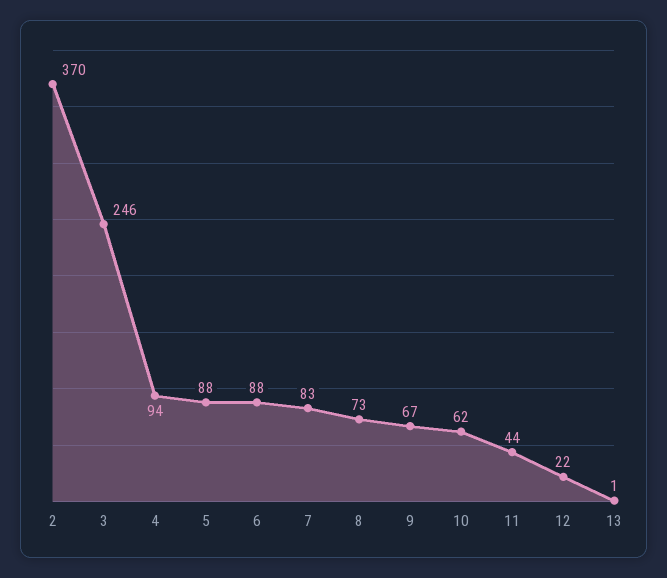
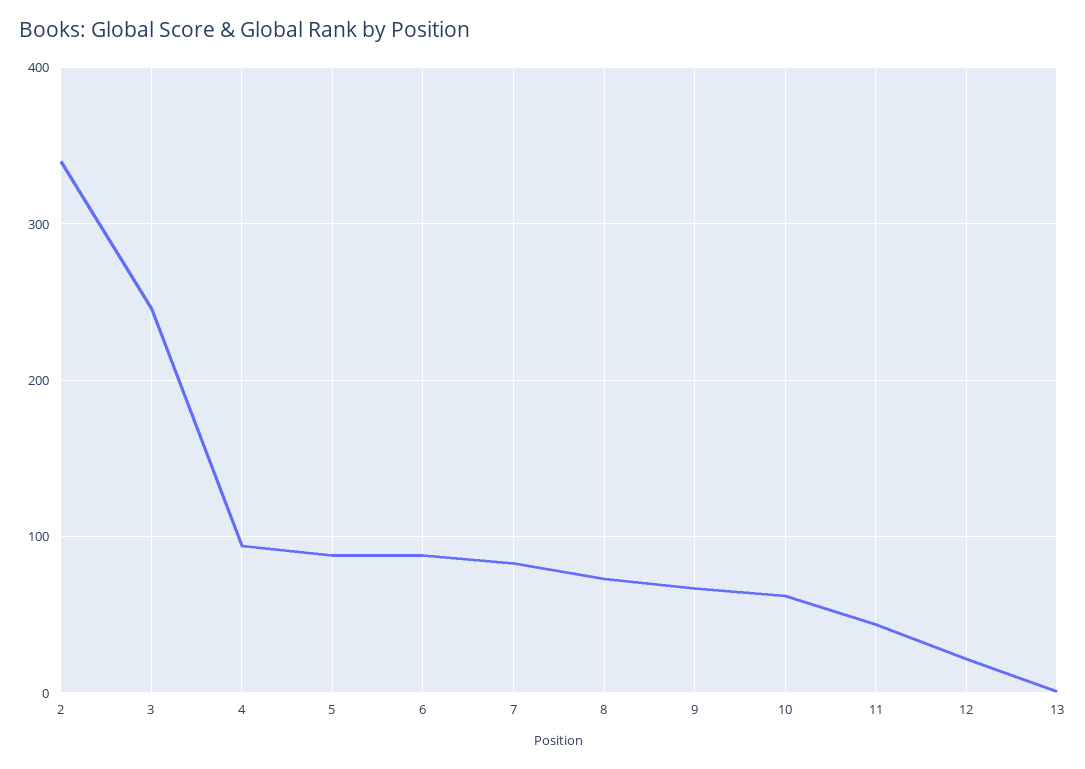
  {
-   "2": 370,
+   "2": 340,
    "3": 246,
    "4": 94,
    "5": 88,
    "6": 88,
    "7": 83,
    "8": 73,
    "9": 67,
    "10": 62,
    "11": 44,
    "12": 22,
    "13": 1
  }

